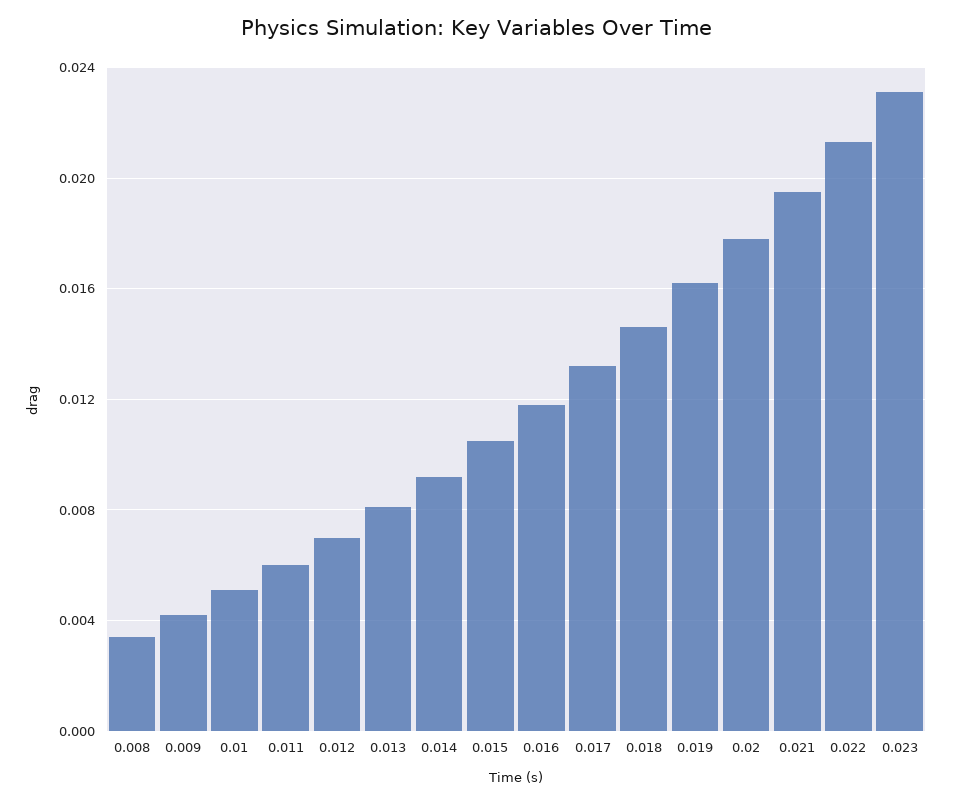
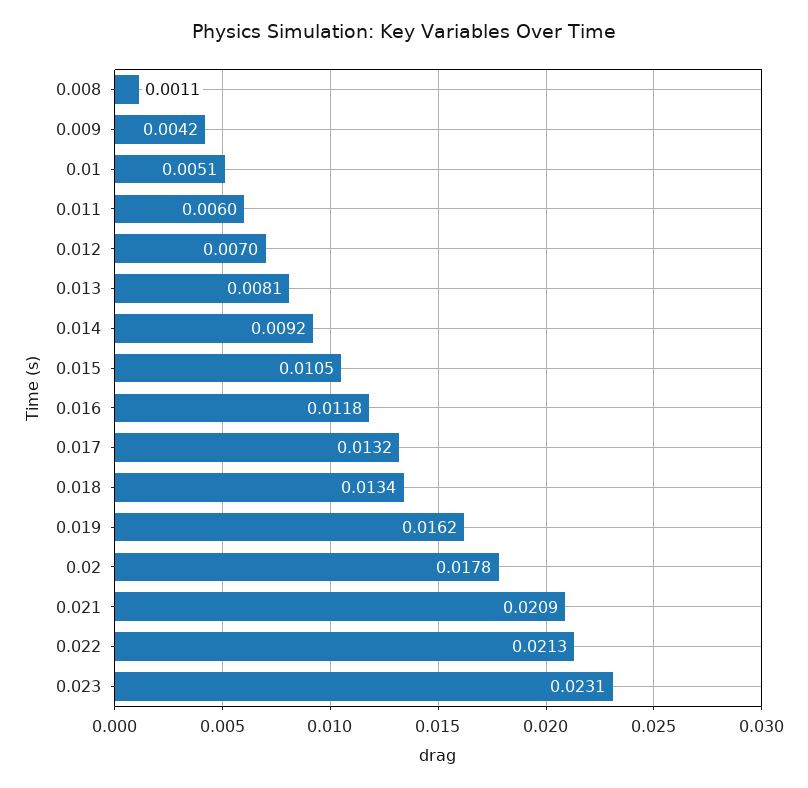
  {
-   "0.008": 0.0035,
+   "0.008": 0.0011,
    "0.009": 0.0042,
    "0.01": 0.0051,
    "0.011": 0.006,
    "0.012": 0.007,
    "0.013": 0.0081,
    "0.014": 0.0092,
    "0.015": 0.0105,
    "0.016": 0.0118,
    "0.017": 0.0132,
-   "0.018": 0.0145,
+   "0.018": 0.0134,
    "0.019": 0.0162,
    "0.02": 0.0178,
-   "0.021": 0.0195,
+   "0.021": 0.0209,
    "0.022": 0.0213,
    "0.023": 0.0231
  }

